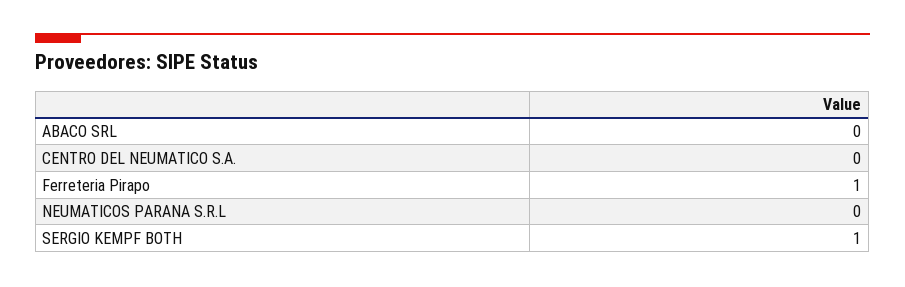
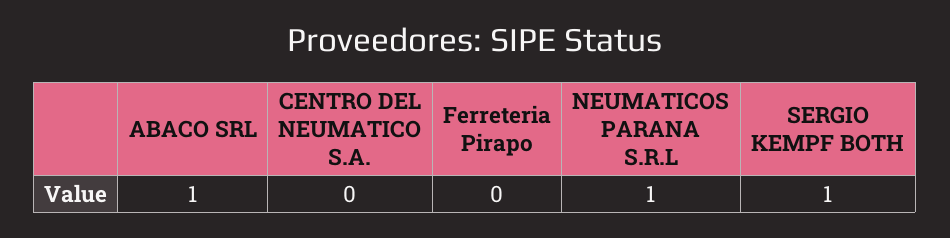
  {
-   "ABACO SRL": 0,
+   "ABACO SRL": 1,
    "CENTRO DEL NEUMATICO S.A.": 0,
-   "Ferreteria Pirapo": 1,
+   "Ferreteria Pirapo": 0,
-   "NEUMATICOS PARANA S.R.L": 0,
+   "NEUMATICOS PARANA S.R.L": 1,
    "SERGIO KEMPF BOTH": 1
  }

